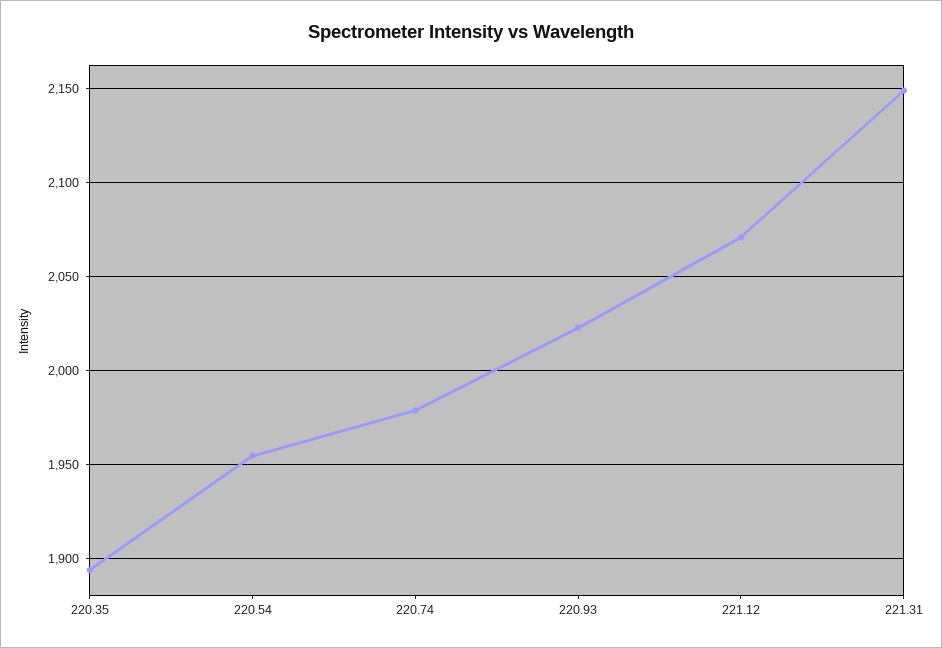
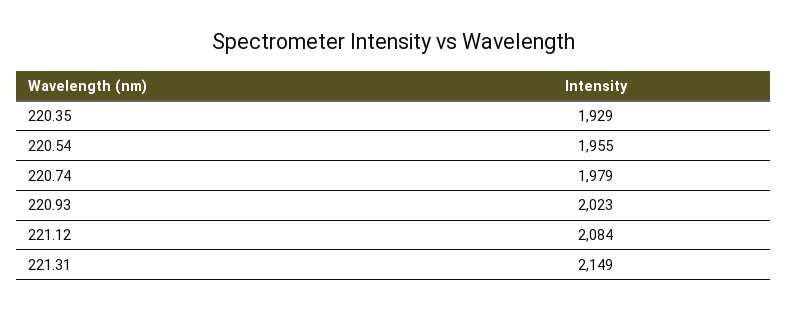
  {
-   "220.35": 1895,
+   "220.35": 1929,
    "220.54": 1955,
    "220.74": 1979,
    "220.93": 2023,
-   "221.12": 2070,
+   "221.12": 2084,
    "221.31": 2149
  }

